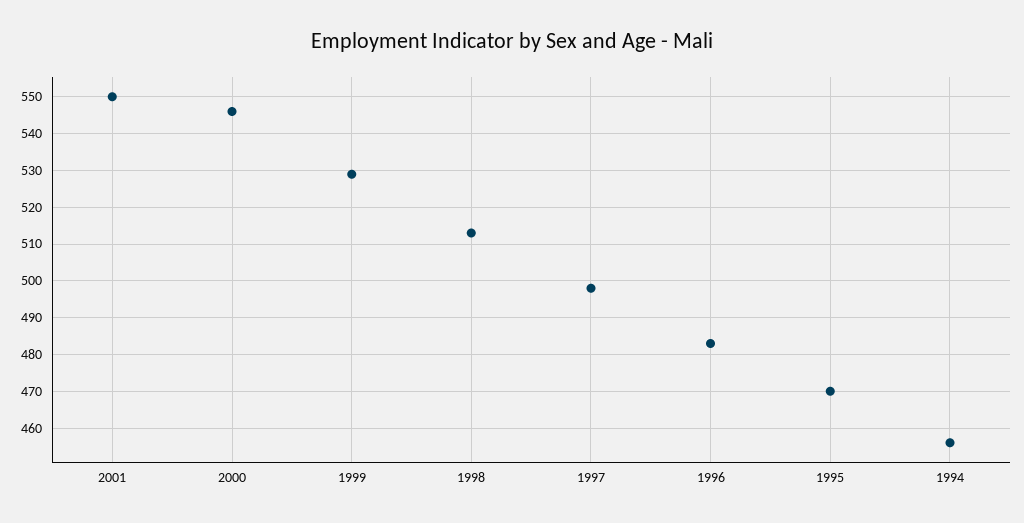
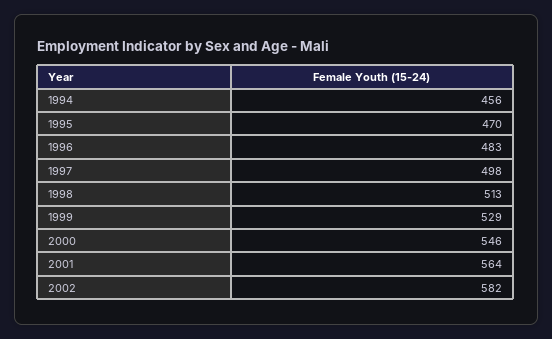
  {
-   "2001": 550,
+   "2001": 564,
    "2000": 546,
    "1999": 529,
    "1998": 513,
    "1997": 498,
    "1996": 483,
    "1995": 470,
-   "1994": 456
+   "1994": 456,
+   "2002": 582
  }

